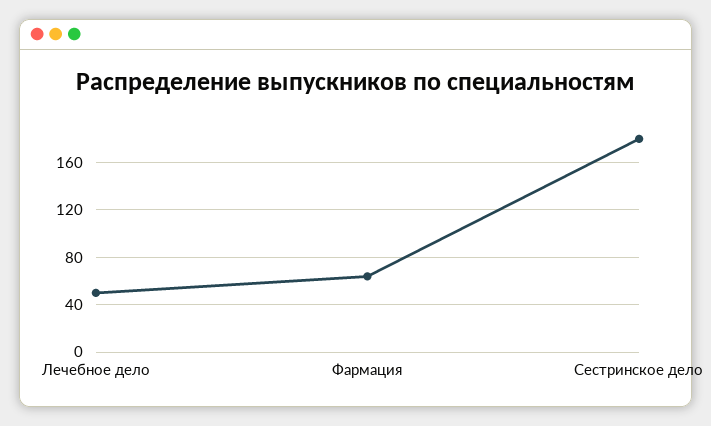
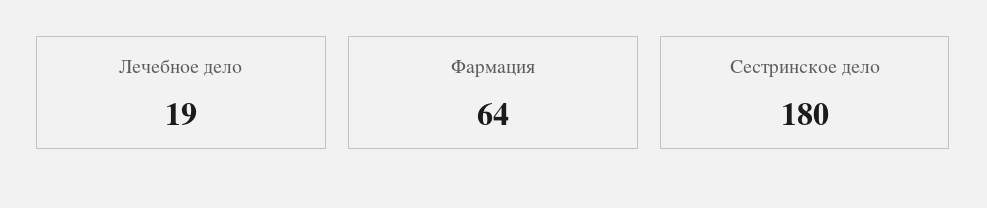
  {
-   "Лечебное дело": 50,
+   "Лечебное дело": 19,
    "Фармация": 64,
    "Сестринское дело": 180
  }

